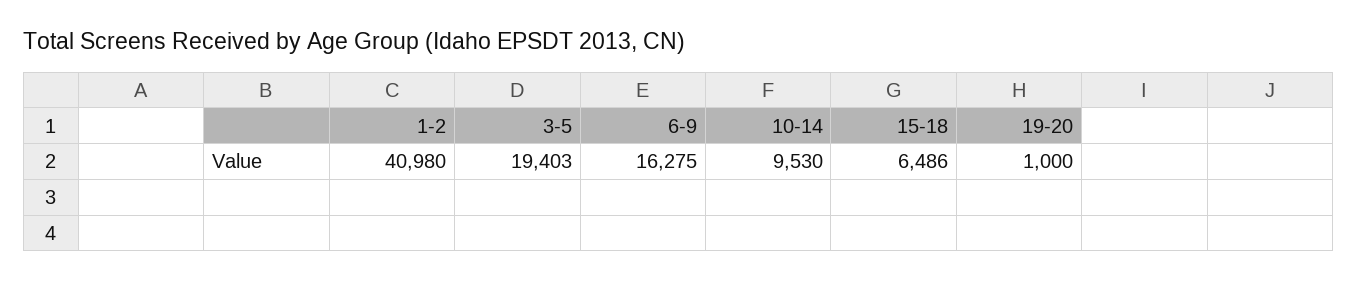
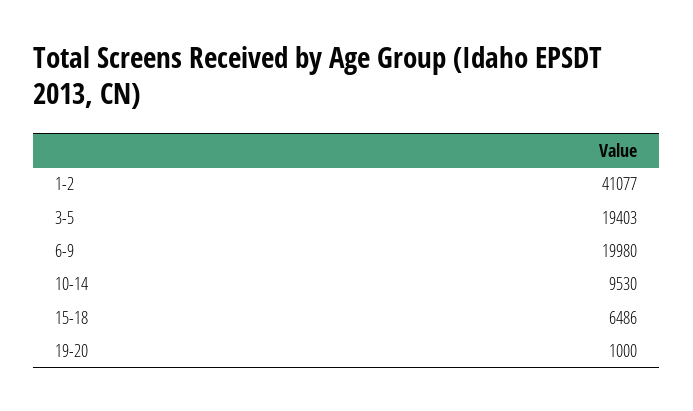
  {
-   "1-2": 40980,
+   "1-2": 41077,
    "3-5": 19403,
-   "6-9": 16275,
+   "6-9": 19980,
    "10-14": 9530,
    "15-18": 6486,
    "19-20": 1000
  }

